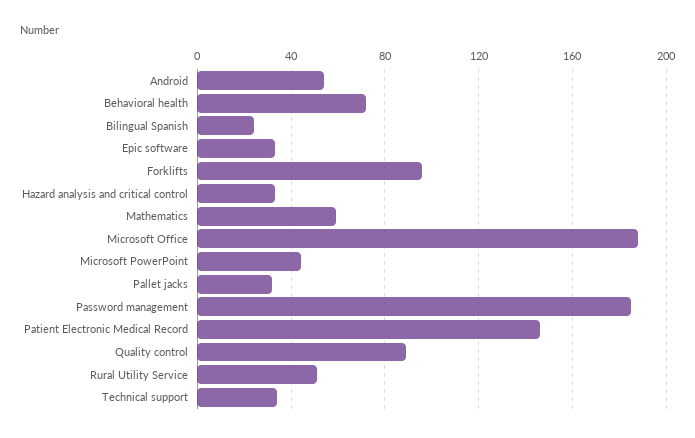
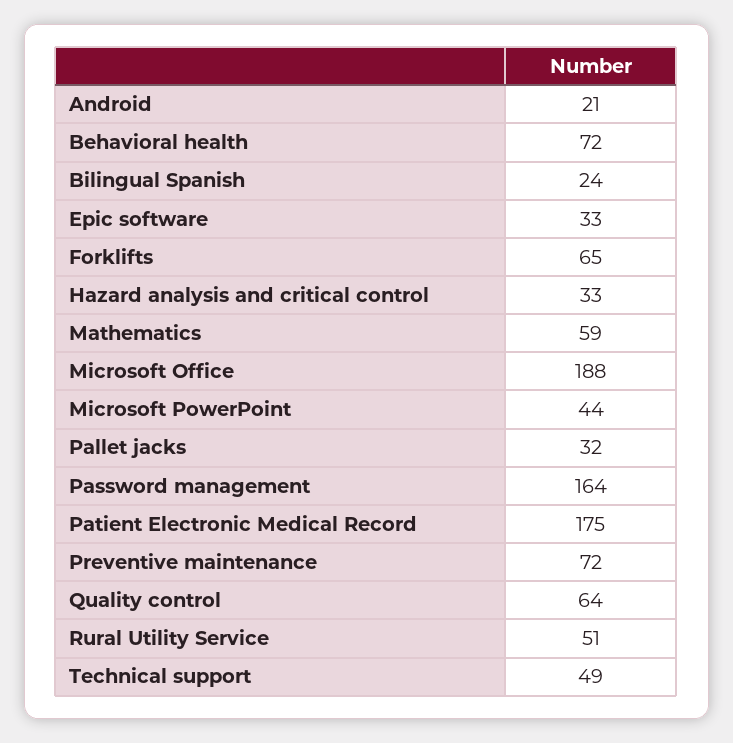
  {
-   "Android": 55,
+   "Android": 21,
    "Behavioral health": 72,
    "Bilingual Spanish": 24,
    "Epic software": 33,
-   "Forklifts": 95,
+   "Forklifts": 65,
    "Hazard analysis and critical control": 33,
    "Mathematics": 59,
    "Microsoft Office": 188,
    "Microsoft PowerPoint": 44,
    "Pallet jacks": 32,
-   "Password management": 185,
+   "Password management": 164,
-   "Patient Electronic Medical Record": 145,
+   "Patient Electronic Medical Record": 175,
-   "Quality control": 90,
+   "Quality control": 64,
    "Rural Utility Service": 51,
-   "Technical support": 35
+   "Technical support": 49,
+   "Preventive maintenance": 72
  }

